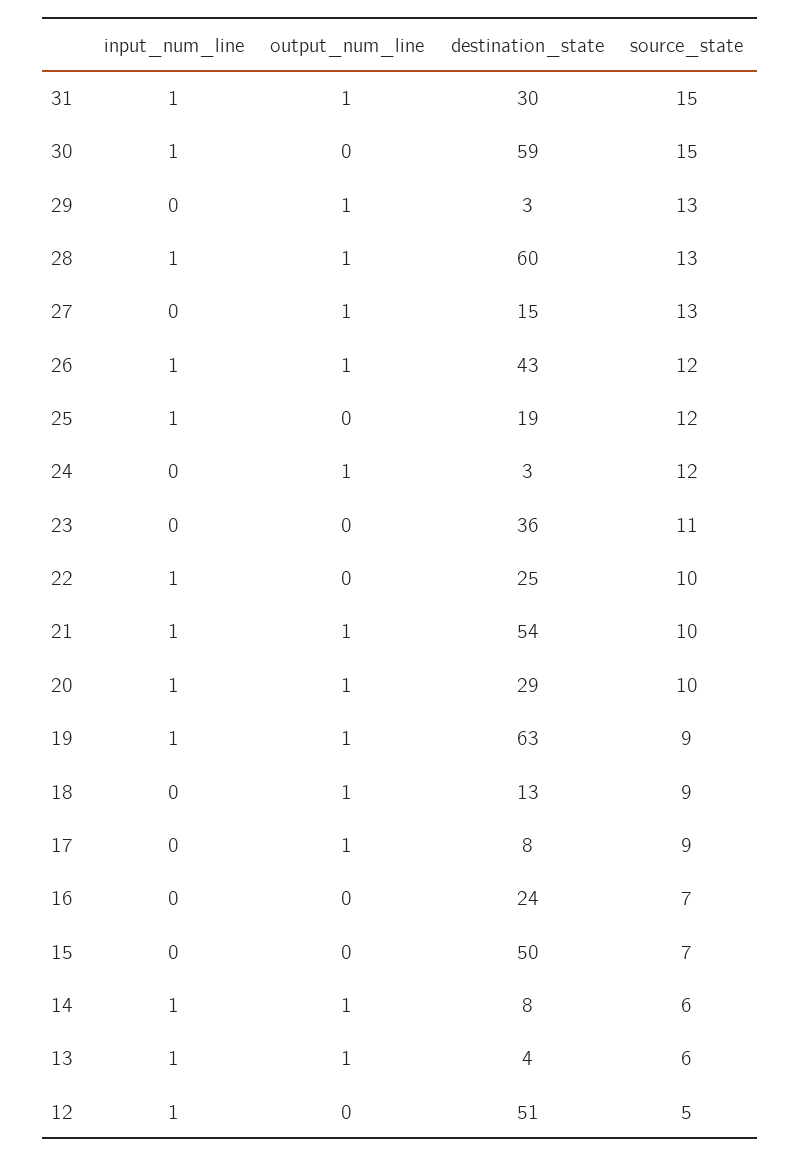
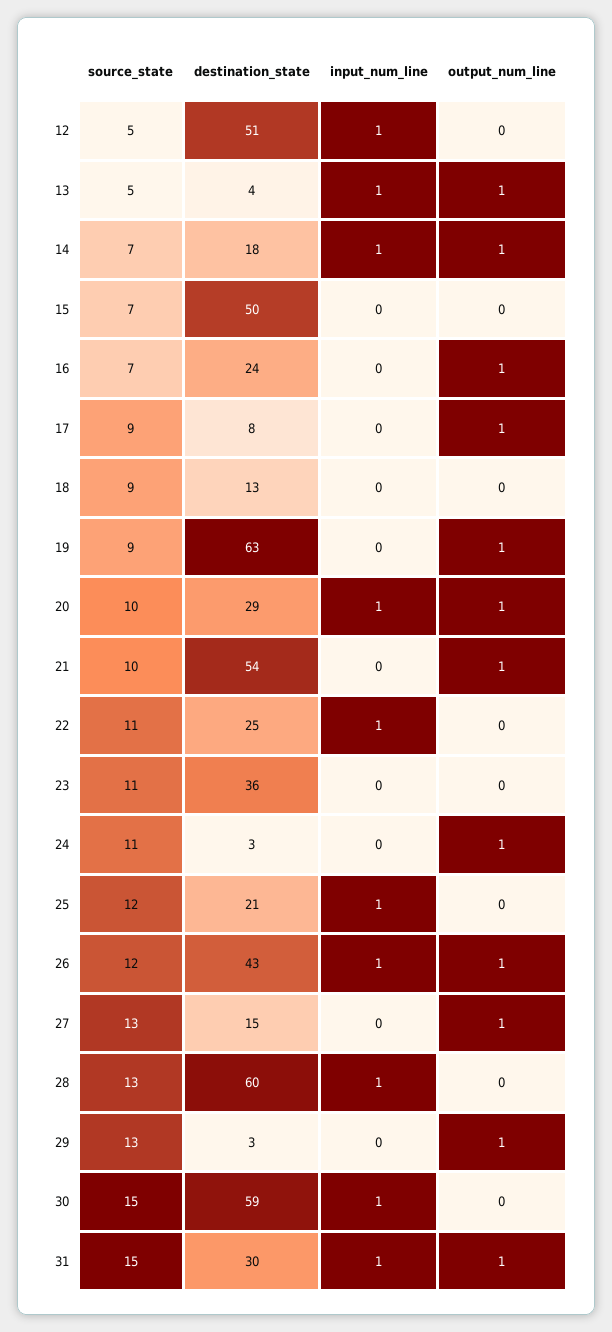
  {
    "input_num_line": {
      "31": 1,
      "30": 1,
      "29": 0,
      "28": 1,
      "27": 0,
      "26": 1,
      "25": 1,
      "24": 0,
      "23": 0,
      "22": 1,
-     "21": 1,
+     "21": 0,
      "20": 1,
-     "19": 1,
+     "19": 0,
      "18": 0,
      "17": 0,
      "16": 0,
      "15": 0,
      "14": 1,
      "13": 1,
      "12": 1
    },
    "output_num_line": {
      "31": 1,
      "30": 0,
      "29": 1,
-     "28": 1,
+     "28": 0,
      "27": 1,
      "26": 1,
      "25": 0,
      "24": 1,
      "23": 0,
      "22": 0,
      "21": 1,
      "20": 1,
      "19": 1,
-     "18": 1,
+     "18": 0,
      "17": 1,
-     "16": 0,
+     "16": 1,
      "15": 0,
      "14": 1,
      "13": 1,
      "12": 0
    },
    "destination_state": {
      "31": 30,
      "30": 59,
      "29": 3,
      "28": 60,
      "27": 15,
      "26": 43,
-     "25": 19,
+     "25": 21,
      "24": 3,
      "23": 36,
      "22": 25,
      "21": 54,
      "20": 29,
      "19": 63,
      "18": 13,
      "17": 8,
      "16": 24,
      "15": 50,
-     "14": 8,
+     "14": 18,
      "13": 4,
      "12": 51
    },
    "source_state": {
      "31": 15,
      "30": 15,
      "29": 13,
      "28": 13,
      "27": 13,
      "26": 12,
      "25": 12,
-     "24": 12,
+     "24": 11,
      "23": 11,
-     "22": 10,
+     "22": 11,
      "21": 10,
      "20": 10,
      "19": 9,
      "18": 9,
      "17": 9,
      "16": 7,
      "15": 7,
-     "14": 6,
+     "14": 7,
-     "13": 6,
+     "13": 5,
      "12": 5
    }
  }

